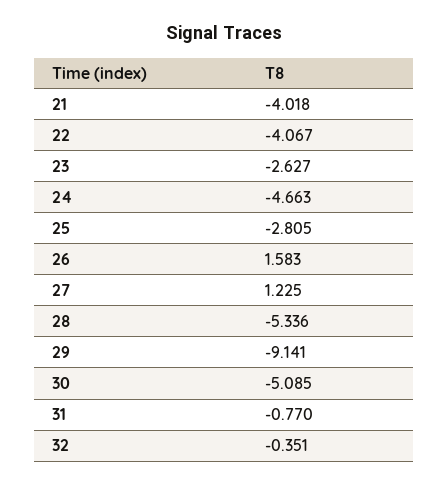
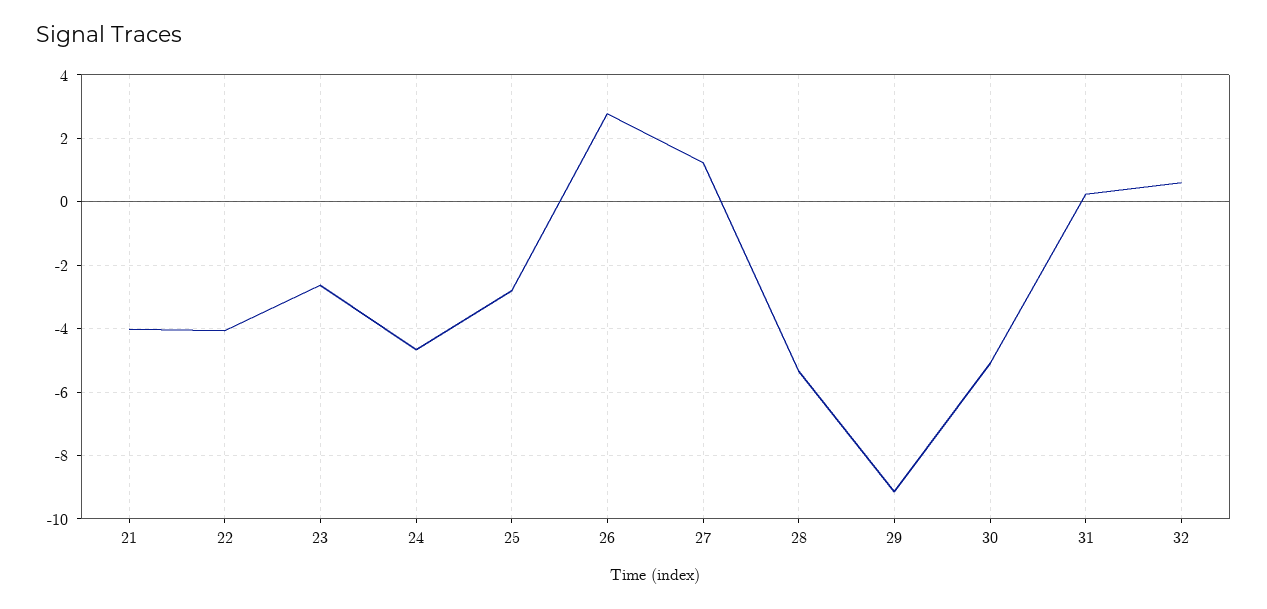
  {
    "21": -4.018,
    "22": -4.067,
    "23": -2.627,
    "24": -4.663,
    "25": -2.805,
-   "26": 1.583,
+   "26": 2.8,
    "27": 1.225,
    "28": -5.336,
    "29": -9.141,
    "30": -5.085,
-   "31": -0.77,
+   "31": 0.2,
-   "32": -0.351
+   "32": 0.6
  }

